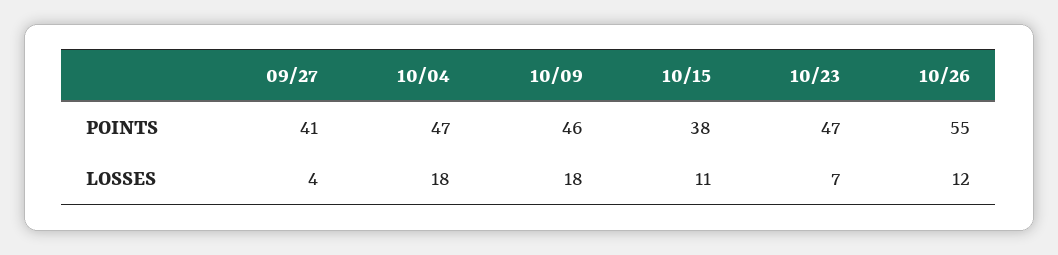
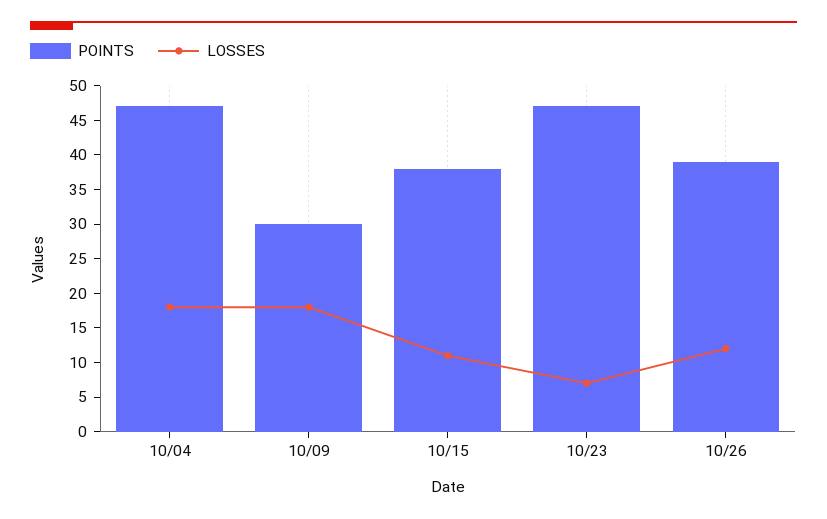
  {
    "POINTS": {
-     "09/27": 41,
      "10/04": 47,
-     "10/09": 46,
+     "10/09": 30,
      "10/15": 38,
      "10/23": 47,
-     "10/26": 55
+     "10/26": 40
    },
    "LOSSES": {
-     "09/27": 4,
      "10/04": 18,
      "10/09": 18,
      "10/15": 11,
      "10/23": 7,
      "10/26": 12
    }
  }

